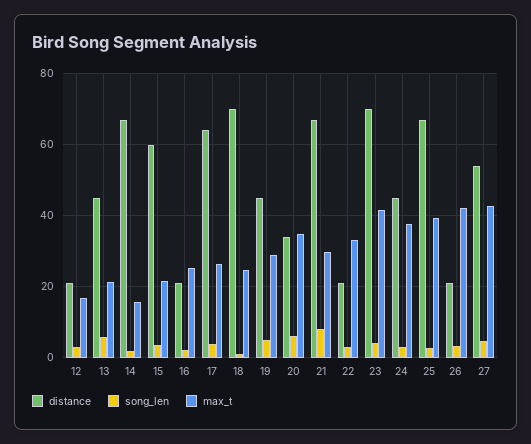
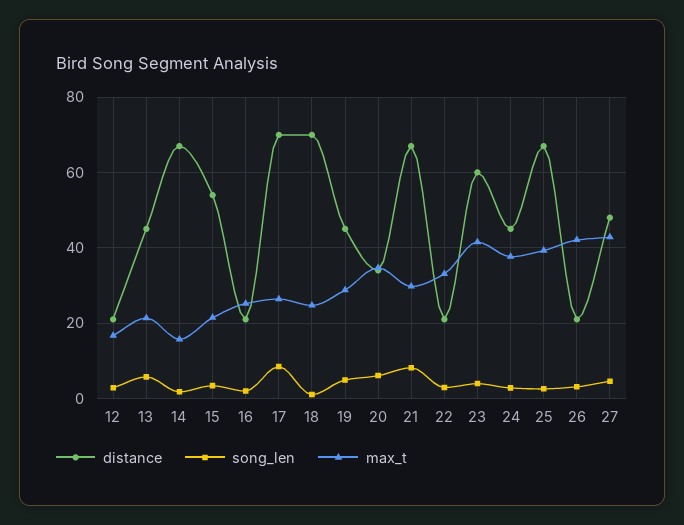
  {
    "distance": {
      "12": 22,
      "13": 46,
      "14": 68,
-     "15": 60,
+     "15": 54,
      "16": 22,
-     "17": 64,
+     "17": 70,
      "18": 70,
      "19": 46,
      "20": 34,
      "21": 68,
      "22": 22,
-     "23": 70,
+     "23": 60,
      "24": 46,
      "25": 68,
      "26": 22,
-     "27": 54
+     "27": 48
    },
    "song_len": {
      "12": 2,
      "13": 6,
      "14": 2,
      "15": 4,
      "16": 2,
-     "17": 4,
+     "17": 8,
      "18": 2,
      "19": 4,
      "20": 6,
      "21": 8,
      "22": 2,
      "23": 4,
      "24": 2,
      "25": 2,
      "26": 4,
      "27": 4
    },
    "max_t": {
      "12": 16,
      "13": 22,
      "14": 16,
      "15": 22,
      "16": 26,
      "17": 26,
      "18": 24,
      "19": 28,
      "20": 34,
      "21": 30,
      "22": 34,
      "23": 42,
      "24": 38,
      "25": 40,
      "26": 42,
      "27": 42
    }
  }

